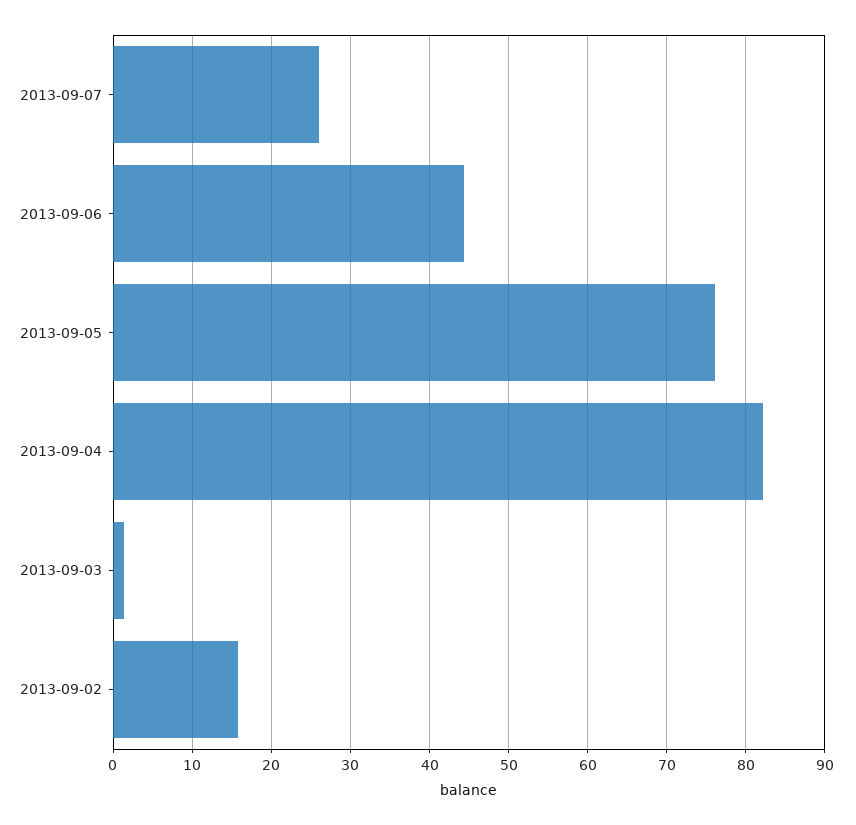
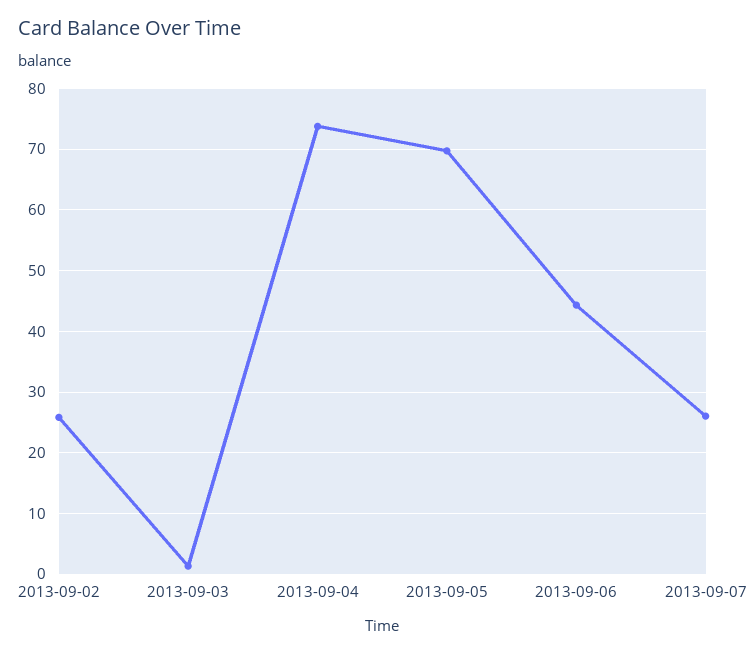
  {
    "2013-09-07": 26,
    "2013-09-06": 44,
-   "2013-09-05": 76,
+   "2013-09-05": 70,
-   "2013-09-04": 82,
+   "2013-09-04": 74,
    "2013-09-03": 1,
-   "2013-09-02": 16
+   "2013-09-02": 26
  }

